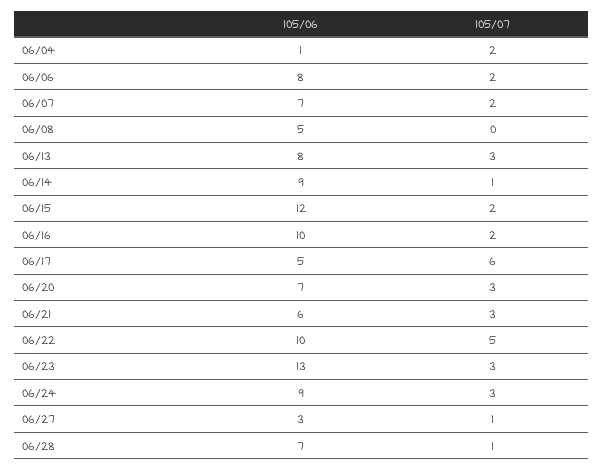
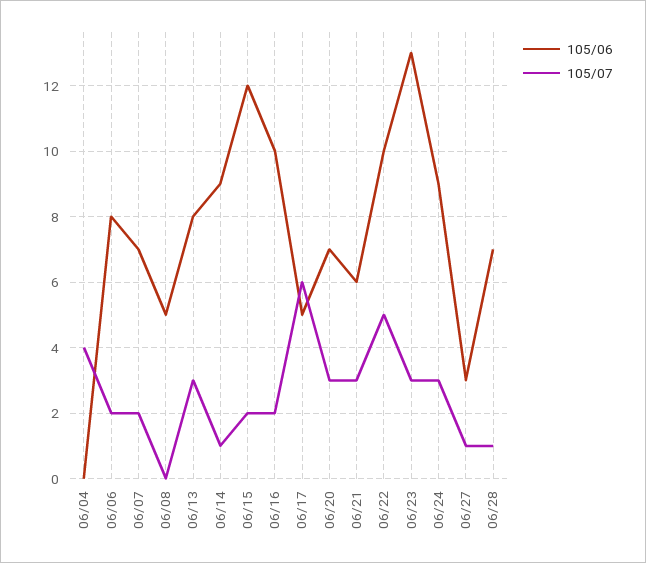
  {
    "105/06": {
-     "06/04": 1,
+     "06/04": 0,
      "06/06": 8,
      "06/07": 7,
      "06/08": 5,
      "06/13": 8,
      "06/14": 9,
      "06/15": 12,
      "06/16": 10,
      "06/17": 5,
      "06/20": 7,
      "06/21": 6,
      "06/22": 10,
      "06/23": 13,
      "06/24": 9,
      "06/27": 3,
      "06/28": 7
    },
    "105/07": {
-     "06/04": 2,
+     "06/04": 4,
      "06/06": 2,
      "06/07": 2,
      "06/08": 0,
      "06/13": 3,
      "06/14": 1,
      "06/15": 2,
      "06/16": 2,
      "06/17": 6,
      "06/20": 3,
      "06/21": 3,
      "06/22": 5,
      "06/23": 3,
      "06/24": 3,
      "06/27": 1,
      "06/28": 1
    }
  }

